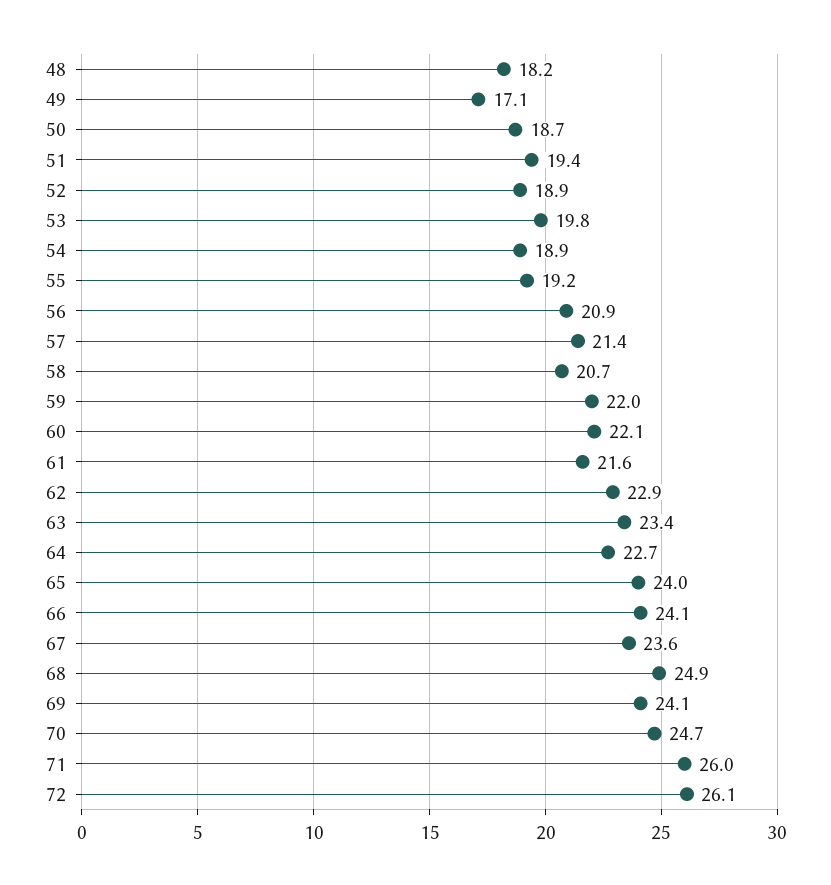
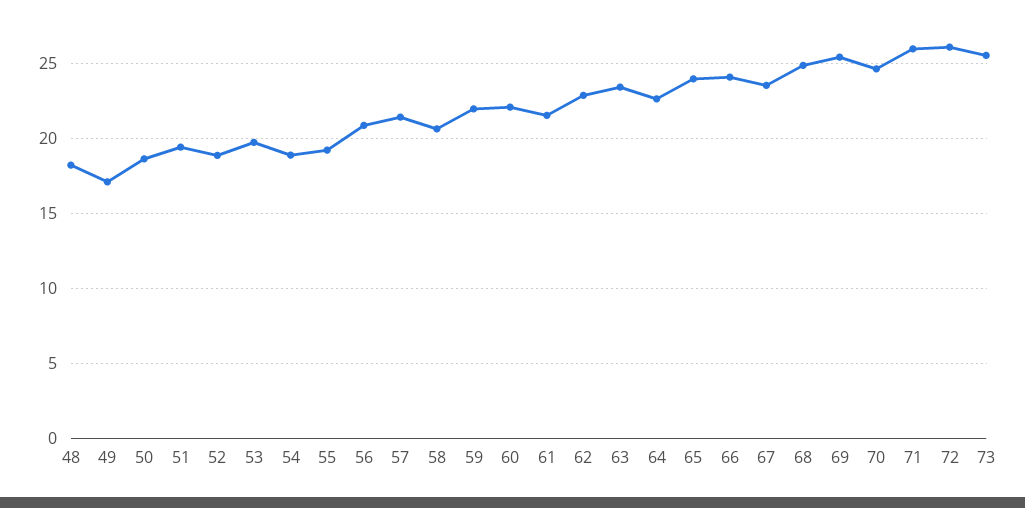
  {
    "48": 18.2,
    "49": 17.1,
    "50": 18.7,
    "51": 19.4,
    "52": 18.9,
    "53": 19.8,
    "54": 18.9,
    "55": 19.2,
    "56": 20.9,
    "57": 21.4,
    "58": 20.7,
    "59": 22,
    "60": 22.1,
    "61": 21.6,
    "62": 22.9,
    "63": 23.4,
    "64": 22.7,
    "65": 24,
    "66": 24.1,
    "67": 23.6,
    "68": 24.9,
-   "69": 24.1,
+   "69": 25.5,
    "70": 24.7,
    "71": 26,
-   "72": 26.1
+   "72": 26.1,
+   "73": 25.5
  }

